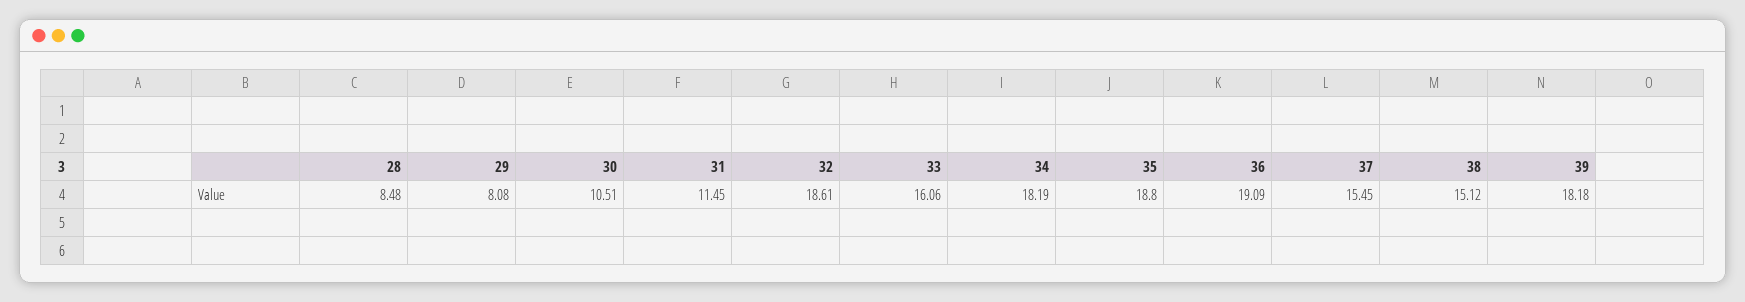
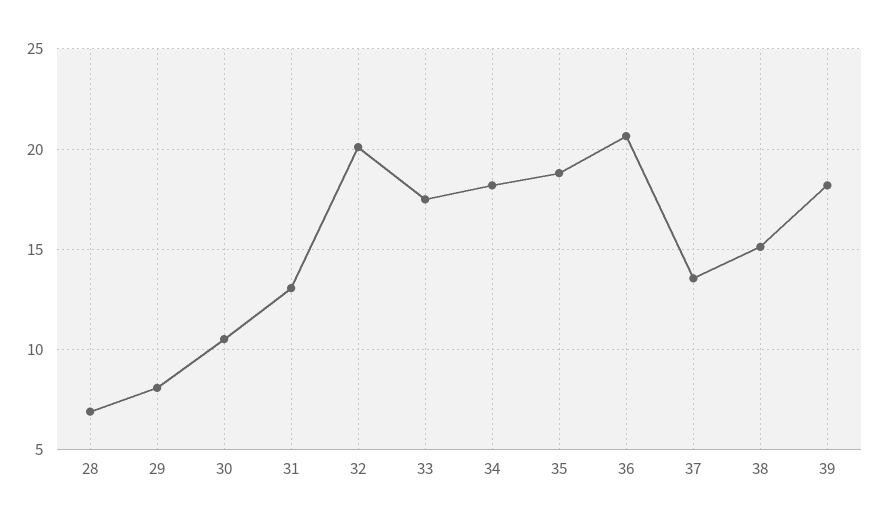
  {
-   "28": 8.48,
+   "28": 7,
    "29": 8.08,
    "30": 10.51,
-   "31": 11.45,
+   "31": 13,
-   "32": 18.61,
+   "32": 20,
-   "33": 16.06,
+   "33": 17.5,
    "34": 18.19,
    "35": 18.8,
-   "36": 19.09,
+   "36": 20.5,
-   "37": 15.45,
+   "37": 13.5,
    "38": 15.12,
    "39": 18.18
  }

